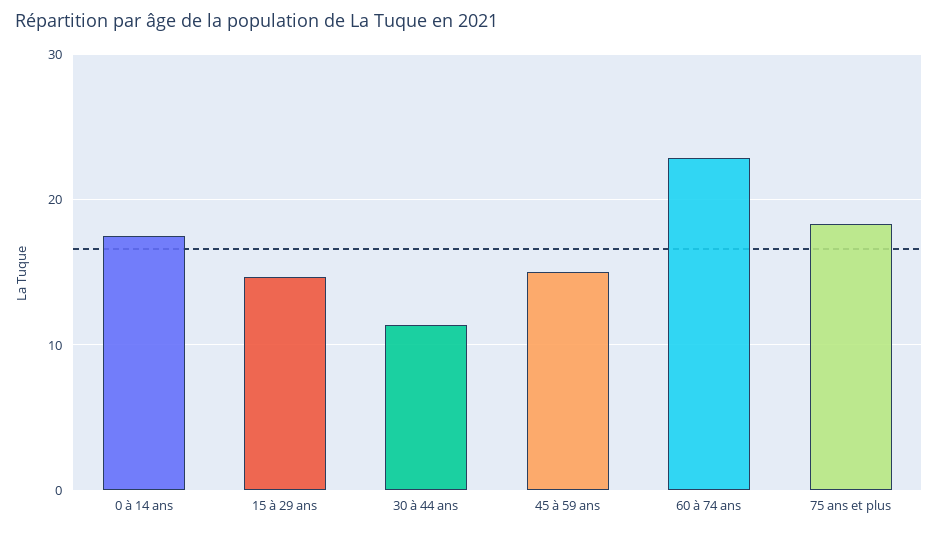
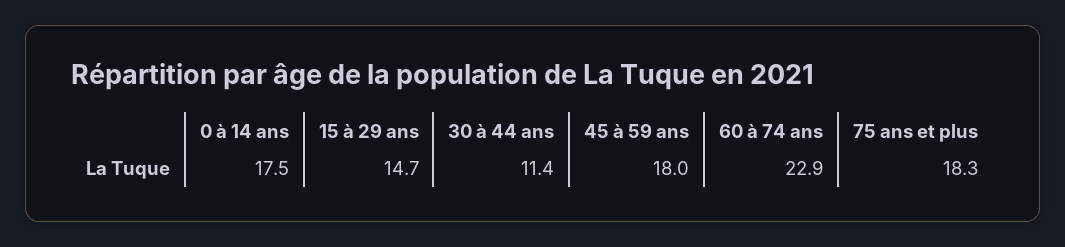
  {
    "0 à 14 ans": 17.5,
    "15 à 29 ans": 14.7,
    "30 à 44 ans": 11.4,
-   "45 à 59 ans": 15,
+   "45 à 59 ans": 18,
    "60 à 74 ans": 22.9,
    "75 ans et plus": 18.3
  }

